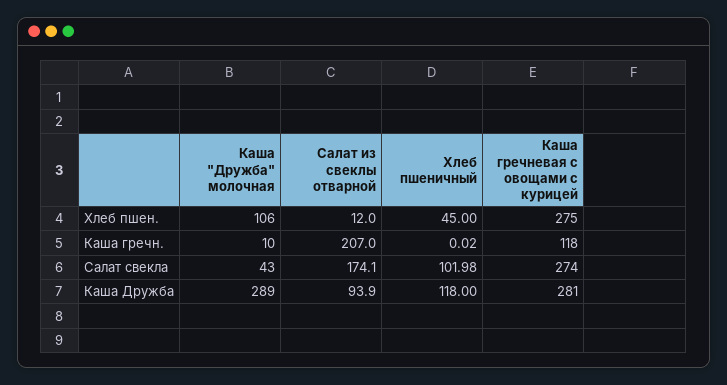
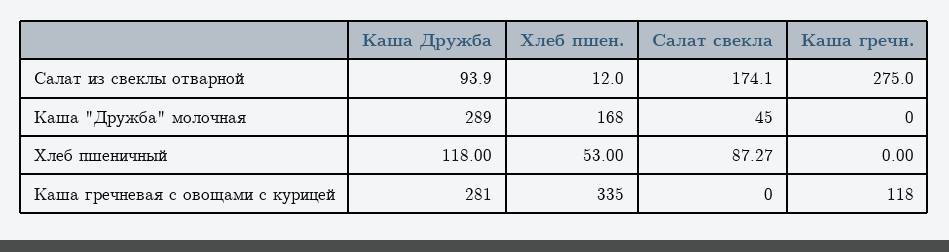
  {
    "Каша \"Дружба\" молочная": {
-     "Хлеб пшен.": 106,
+     "Хлеб пшен.": 168,
-     "Каша гречн.": 10,
+     "Каша гречн.": 0,
-     "Салат свекла": 43,
+     "Салат свекла": 45,
      "Каша Дружба": 289
    },
    "Салат из свеклы отварной": {
      "Хлеб пшен.": 12,
-     "Каша гречн.": 207,
+     "Каша гречн.": 275,
      "Салат свекла": 174.1,
      "Каша Дружба": 93.9
    },
    "Хлеб пшеничный": {
-     "Хлеб пшен.": 45,
+     "Хлеб пшен.": 53,
-     "Каша гречн.": 0.02,
+     "Каша гречн.": 0,
-     "Салат свекла": 101.98,
+     "Салат свекла": 87.27,
      "Каша Дружба": 118
    },
    "Каша гречневая с овощами с курицей": {
-     "Хлеб пшен.": 275,
+     "Хлеб пшен.": 335,
      "Каша гречн.": 118,
-     "Салат свекла": 274,
+     "Салат свекла": 0,
      "Каша Дружба": 281
    }
  }

